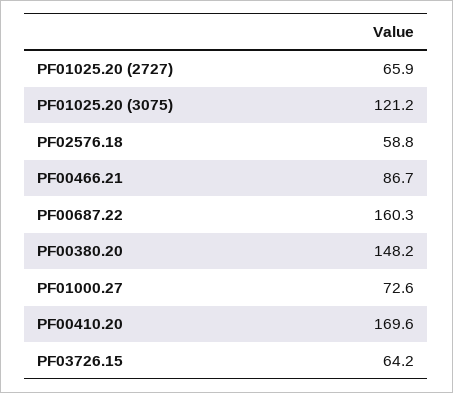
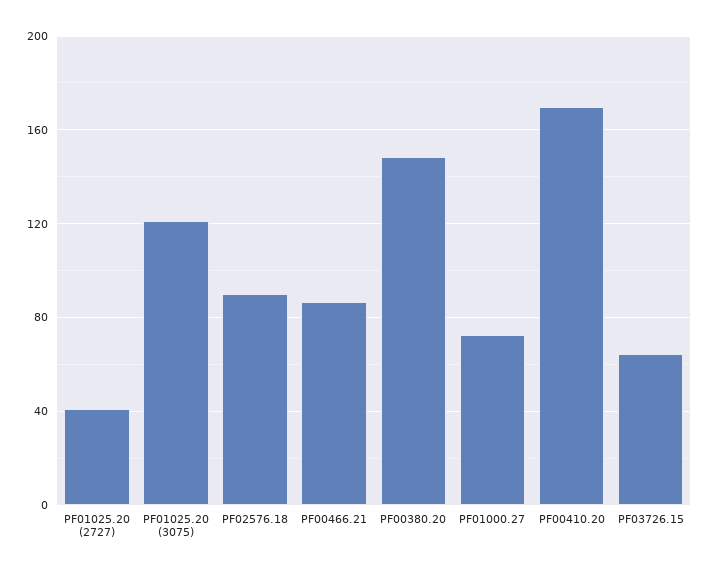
  {
-   "PF01025.20 (2727)": 65.9,
+   "PF01025.20 (2727)": 40,
    "PF01025.20 (3075)": 121.2,
-   "PF02576.18": 58.8,
+   "PF02576.18": 90,
    "PF00466.21": 86.7,
-   "PF00687.22": 160.3,
    "PF00380.20": 148.2,
    "PF01000.27": 72.6,
    "PF00410.20": 169.6,
    "PF03726.15": 64.2
  }

